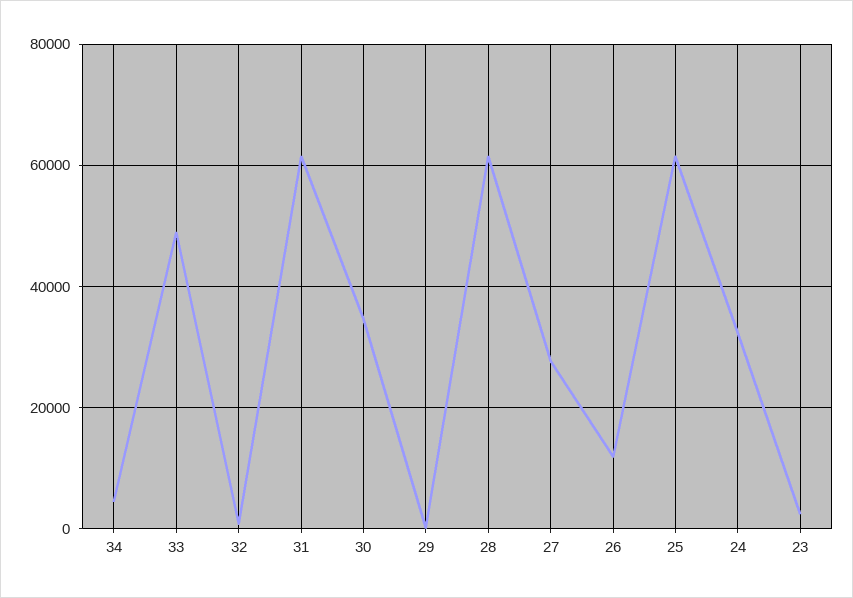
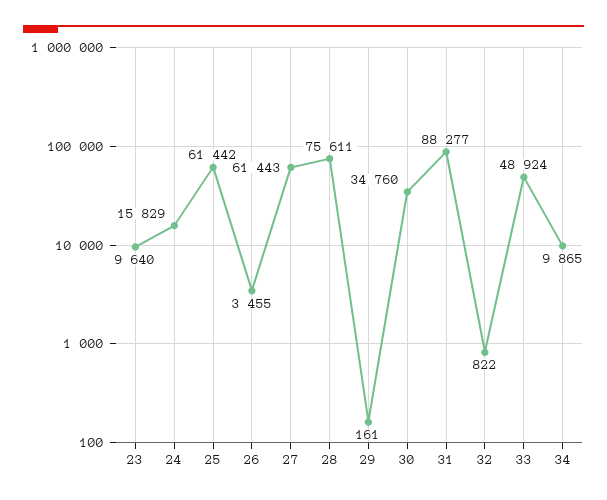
  {
-   "34": 4000,
+   "34": 9865,
    "33": 48924,
    "32": 822,
-   "31": 62000,
+   "31": 88277,
    "30": 34760,
    "29": 161,
-   "28": 62000,
+   "28": 75611,
-   "27": 28000,
+   "27": 61443,
-   "26": 12000,
+   "26": 3455,
    "25": 61442,
-   "24": 32000,
+   "24": 15829,
-   "23": 2000
+   "23": 9640
  }

